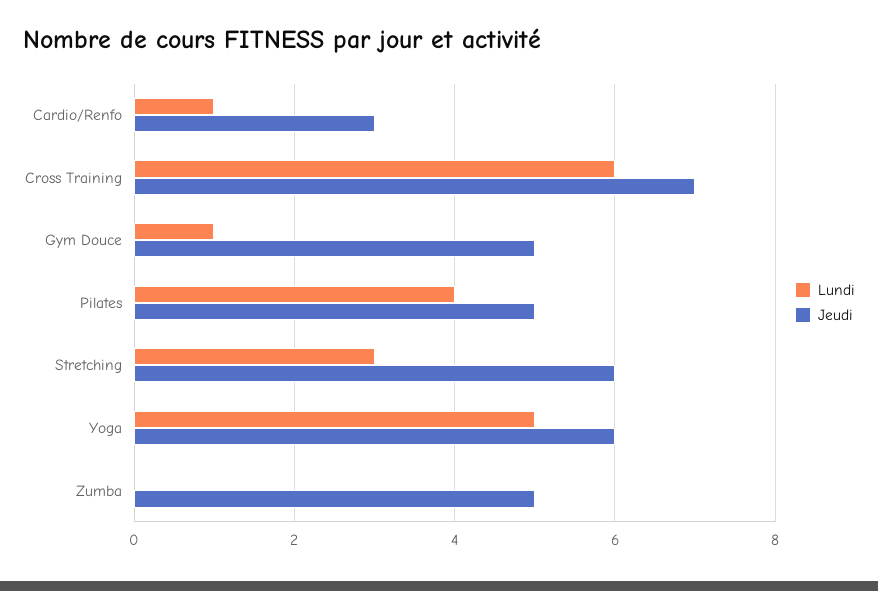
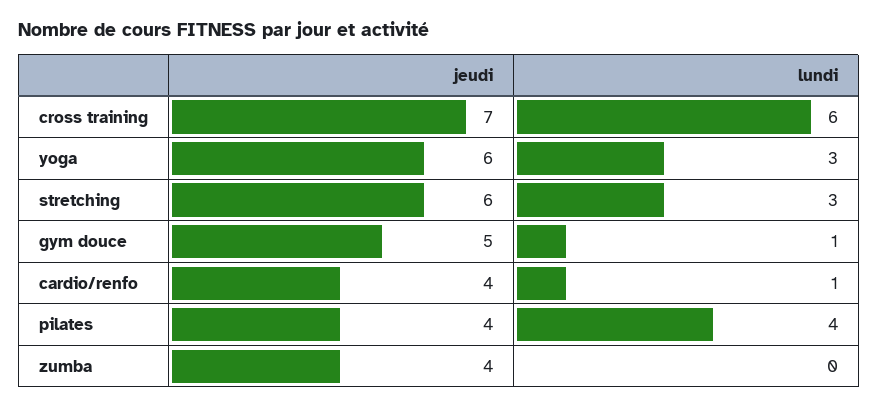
  {
    "Lundi": {
      "Cardio/Renfo": 1,
      "Cross Training": 6,
      "Gym Douce": 1,
      "Pilates": 4,
      "Stretching": 3,
-     "Yoga": 5,
+     "Yoga": 3,
      "Zumba": 0
    },
    "Jeudi": {
-     "Cardio/Renfo": 3,
+     "Cardio/Renfo": 4,
      "Cross Training": 7,
      "Gym Douce": 5,
-     "Pilates": 5,
+     "Pilates": 4,
      "Stretching": 6,
      "Yoga": 6,
-     "Zumba": 5
+     "Zumba": 4
    }
  }

